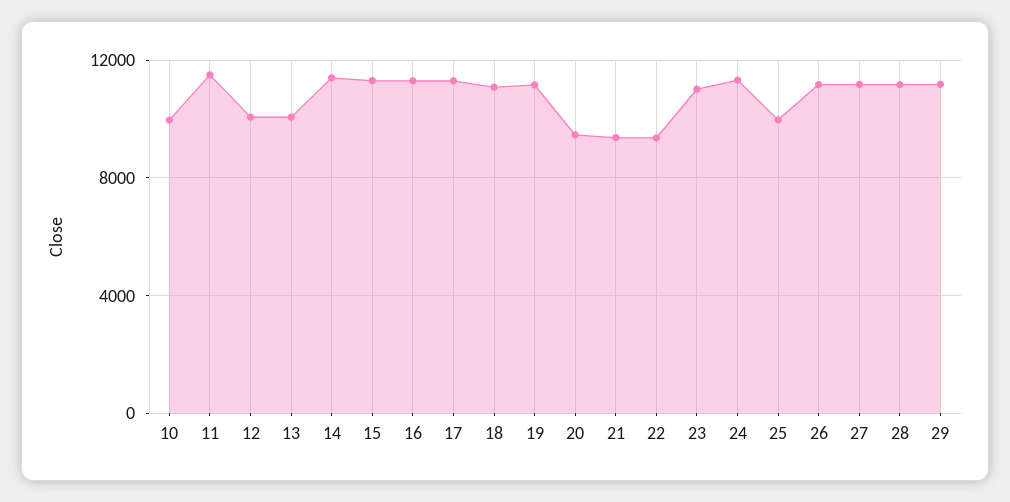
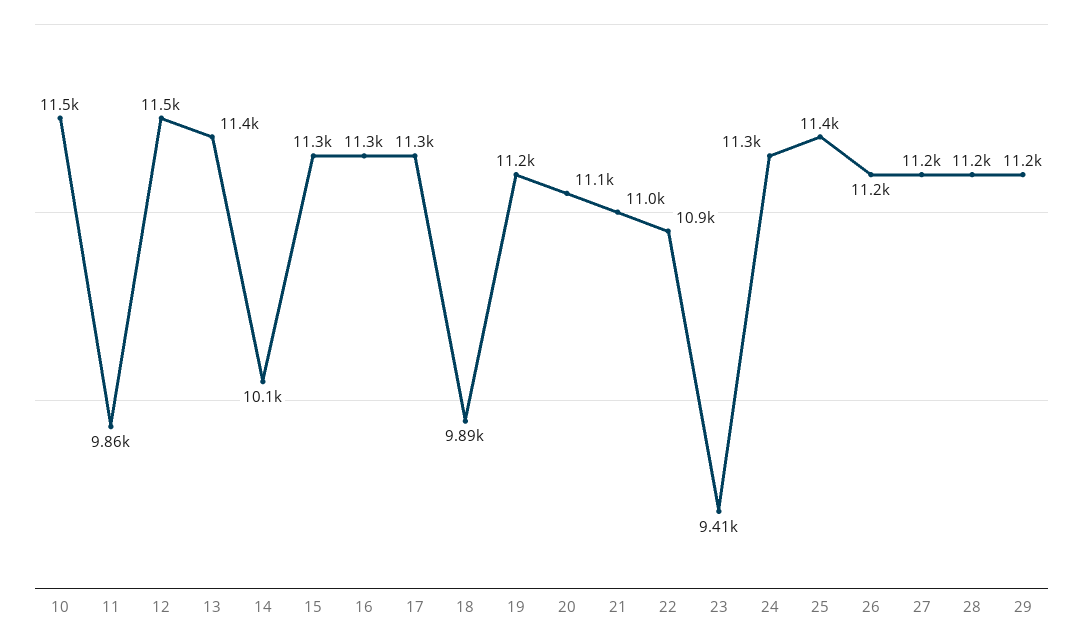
  {
-   "10": 10000,
+   "10": 11500,
-   "11": 11500,
+   "11": 9860,
-   "12": 10000,
+   "12": 11500,
-   "13": 10000,
+   "13": 11400,
-   "14": 11500,
+   "14": 10100,
    "15": 11300,
    "16": 11300,
    "17": 11300,
-   "18": 11000,
+   "18": 9890,
    "19": 11200,
-   "20": 9500,
+   "20": 11100,
-   "21": 9500,
+   "21": 11000,
-   "22": 9500,
+   "22": 10900,
-   "23": 11000,
+   "23": 9410,
    "24": 11300,
-   "25": 10000,
+   "25": 11400,
    "26": 11200,
    "27": 11200,
    "28": 11200,
    "29": 11200
  }

